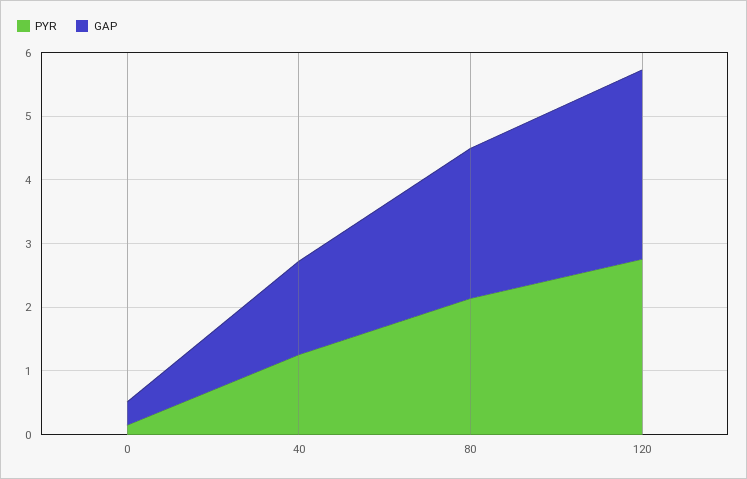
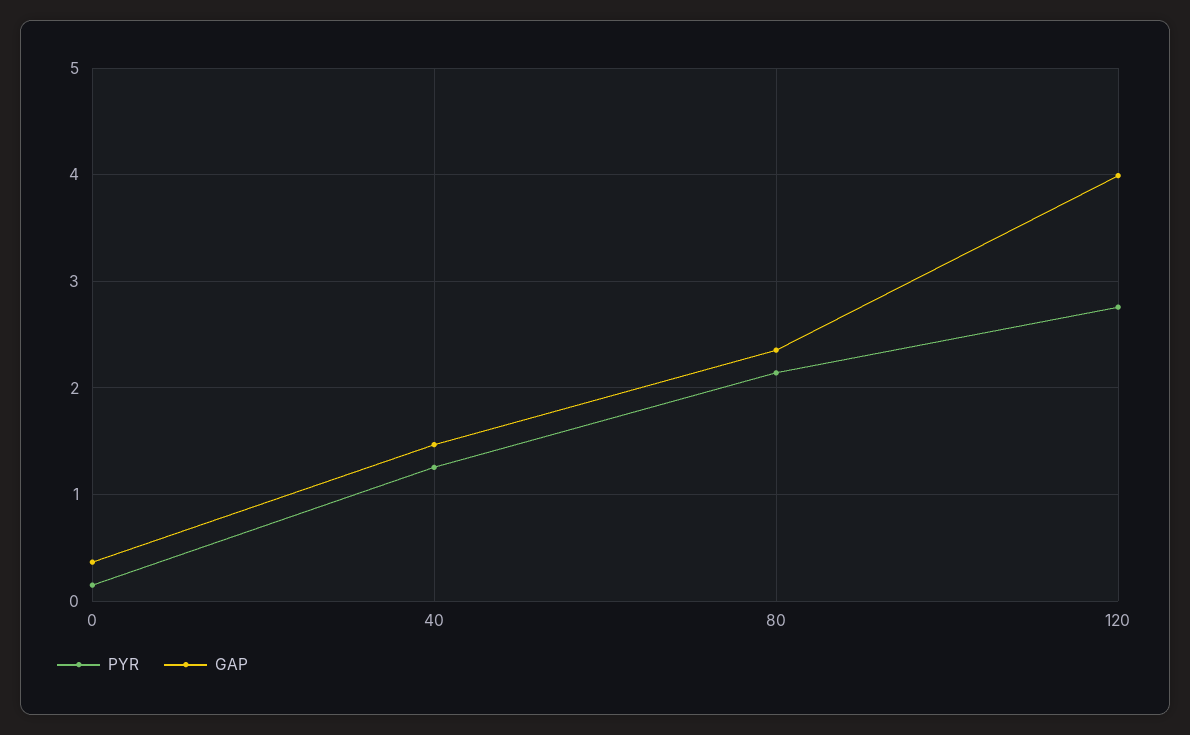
  {
    "PYR": {
      "0": 0.2,
      "40": 1.3,
      "80": 2.1,
      "120": 2.8
    },
    "GAP": {
      "0": 0.4,
      "40": 1.5,
      "80": 2.4,
-     "120": 3
+     "120": 4
    }
  }

